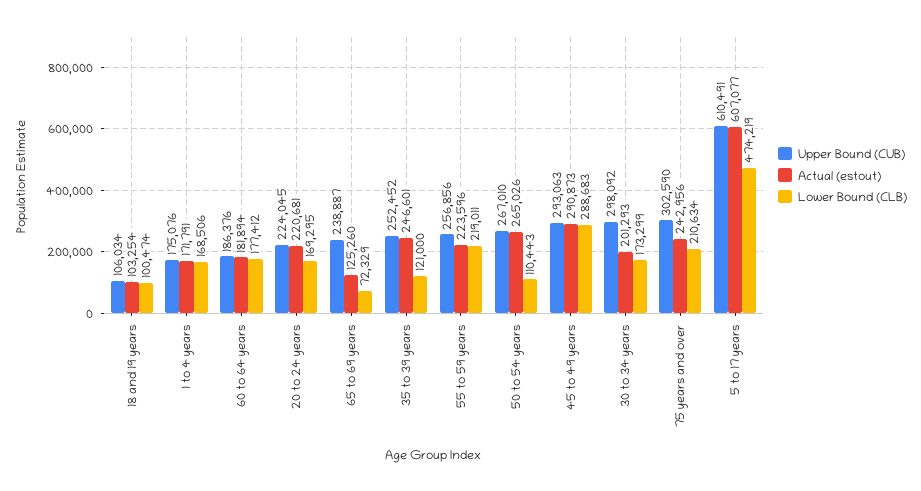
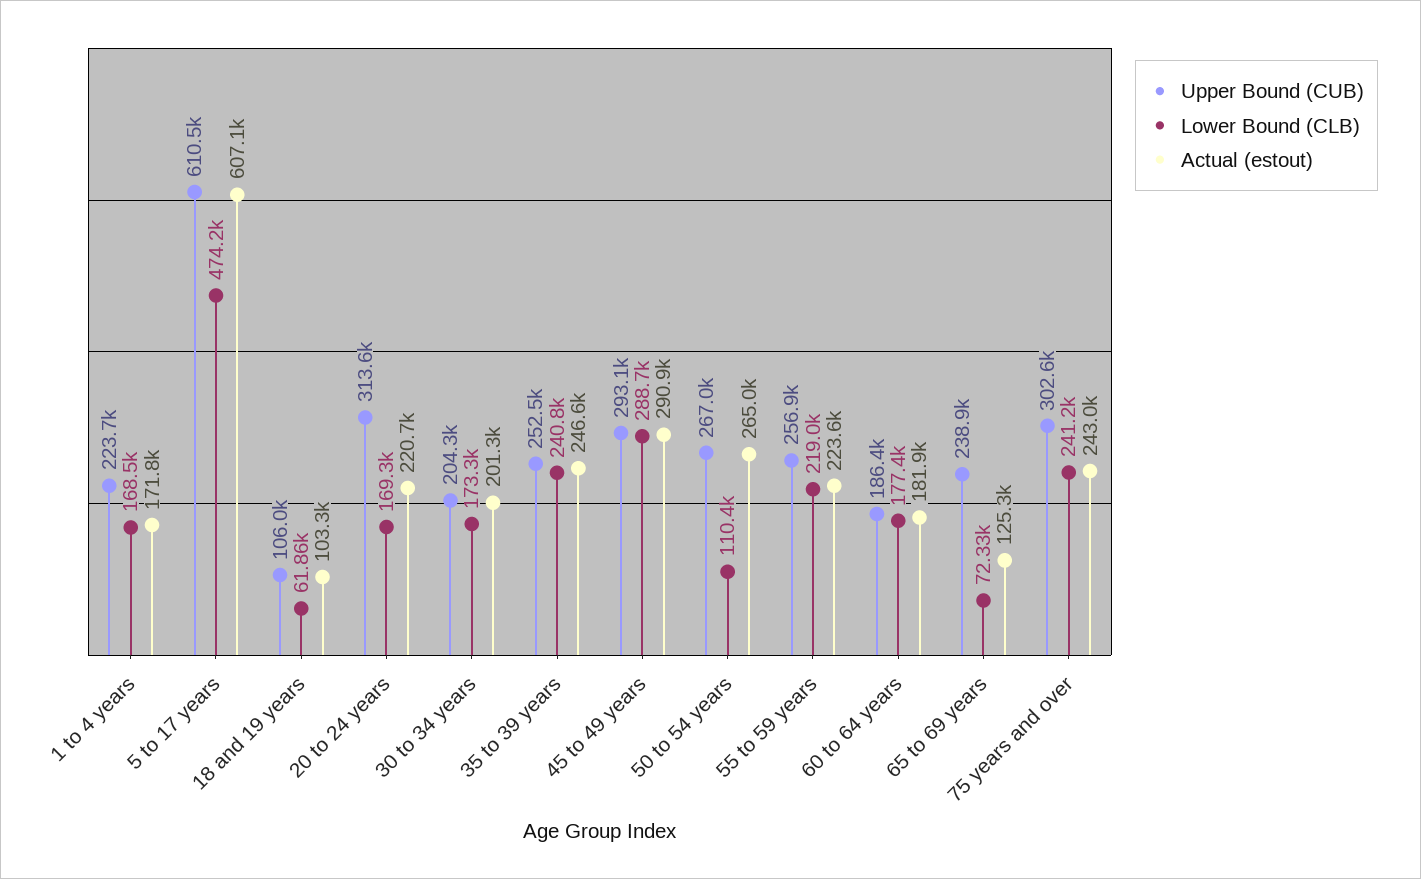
  {
    "Upper Bound (CUB)": {
      "18 and 19 years": 106034,
-     "1 to 4 years": 175076,
+     "1 to 4 years": 223700,
      "60 to 64 years": 186376,
-     "20 to 24 years": 224045,
+     "20 to 24 years": 313600,
      "65 to 69 years": 238887,
      "35 to 39 years": 252452,
      "55 to 59 years": 256856,
      "50 to 54 years": 267010,
      "45 to 49 years": 293063,
-     "30 to 34 years": 298092,
+     "30 to 34 years": 204300,
      "75 years and over": 302590,
      "5 to 17 years": 610491
    },
    "Actual (estout)": {
      "18 and 19 years": 103254,
      "1 to 4 years": 171791,
      "60 to 64 years": 181894,
      "20 to 24 years": 220681,
      "65 to 69 years": 125260,
      "35 to 39 years": 246601,
      "55 to 59 years": 223596,
      "50 to 54 years": 265026,
      "45 to 49 years": 290873,
      "30 to 34 years": 201293,
      "75 years and over": 242956,
      "5 to 17 years": 607077
    },
    "Lower Bound (CLB)": {
-     "18 and 19 years": 100474,
+     "18 and 19 years": 61860,
      "1 to 4 years": 168506,
      "60 to 64 years": 177412,
      "20 to 24 years": 169295,
      "65 to 69 years": 72329,
-     "35 to 39 years": 121000,
+     "35 to 39 years": 240800,
      "55 to 59 years": 219011,
      "50 to 54 years": 110443,
      "45 to 49 years": 288683,
      "30 to 34 years": 173299,
-     "75 years and over": 210634,
+     "75 years and over": 241200,
      "5 to 17 years": 474219
    }
  }

